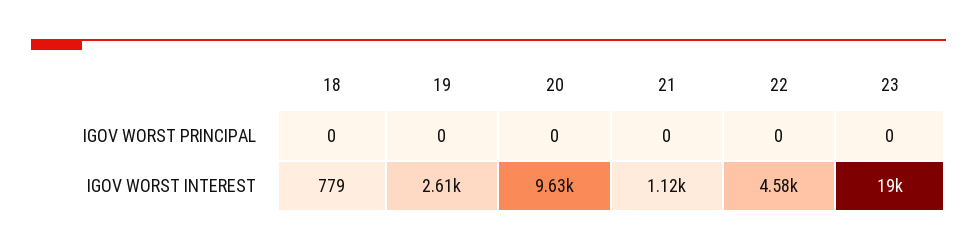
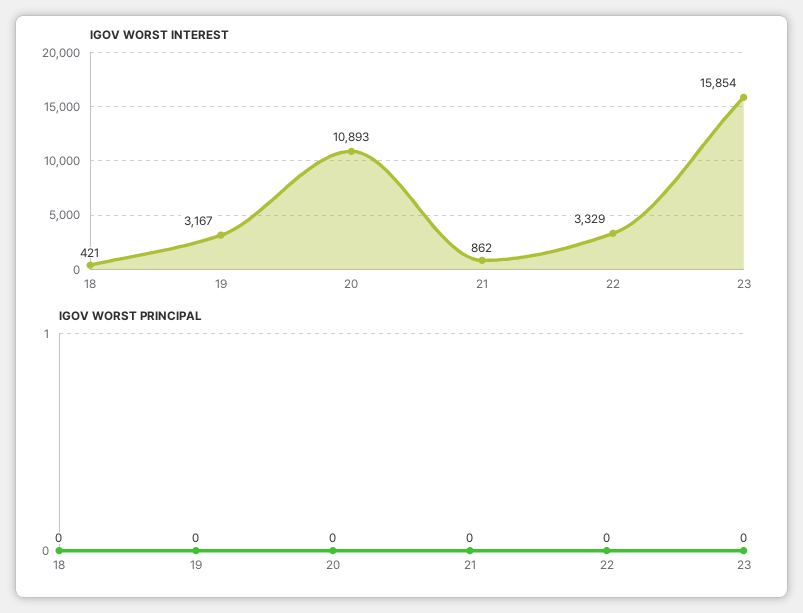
  {
    "IGOV WORST PRINCIPAL": {
      "18": 0,
      "19": 0,
      "20": 0,
      "21": 0,
      "22": 0,
      "23": 0
    },
    "IGOV WORST INTEREST": {
-     "18": 779,
+     "18": 421,
-     "19": 2610,
+     "19": 3167,
-     "20": 9630,
+     "20": 10893,
-     "21": 1120,
+     "21": 862,
-     "22": 4580,
+     "22": 3329,
-     "23": 19000
+     "23": 15854
    }
  }

